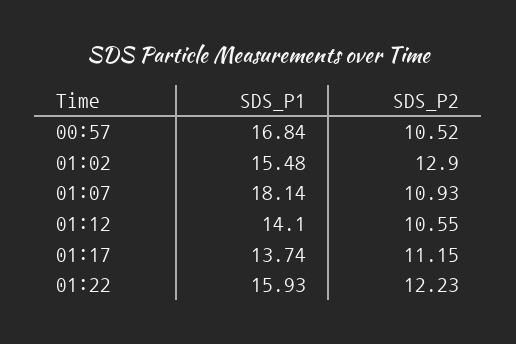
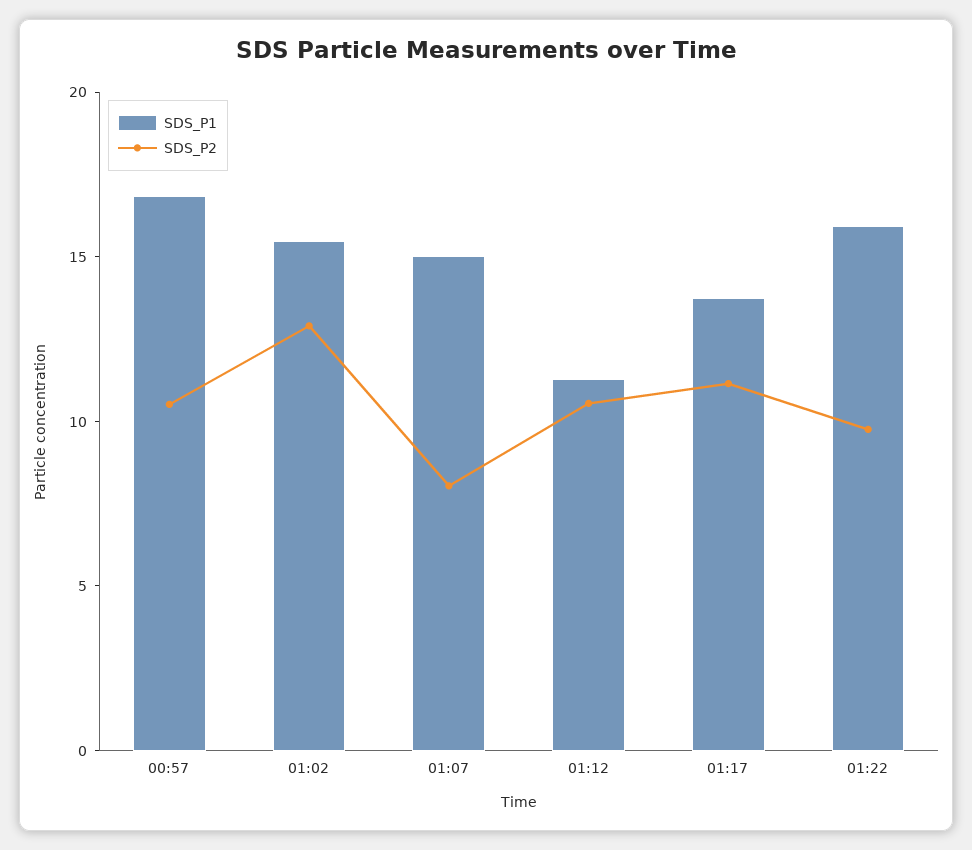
  {
    "SDS_P1": {
      "00:57": 16.84,
      "01:02": 15.48,
-     "01:07": 18.14,
+     "01:07": 15,
-     "01:12": 14.1,
+     "01:12": 11,
      "01:17": 13.74,
      "01:22": 15.93
    },
    "SDS_P2": {
      "00:57": 10.52,
      "01:02": 12.9,
-     "01:07": 10.93,
+     "01:07": 8,
      "01:12": 10.55,
      "01:17": 11.15,
-     "01:22": 12.23
+     "01:22": 10
    }
  }

